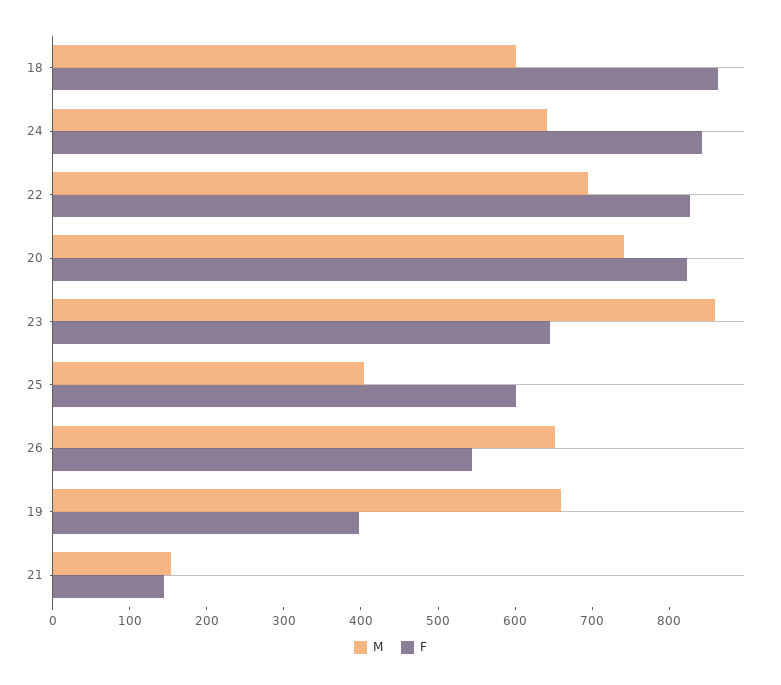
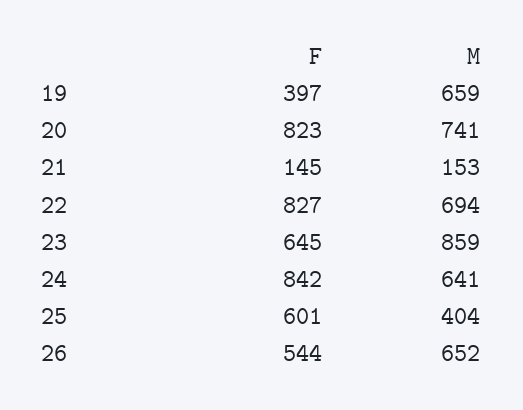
  {
    "M": {
-     "18": 600,
      "24": 641,
      "22": 694,
      "20": 741,
      "23": 859,
      "25": 404,
      "26": 652,
      "19": 659,
      "21": 153
    },
    "F": {
-     "18": 860,
      "24": 842,
      "22": 827,
      "20": 823,
      "23": 645,
      "25": 601,
      "26": 544,
      "19": 397,
      "21": 145
    }
  }

